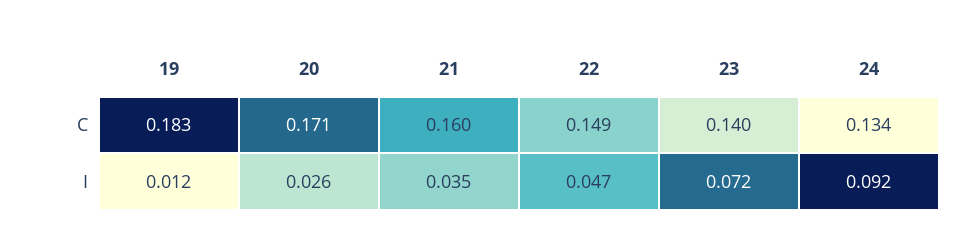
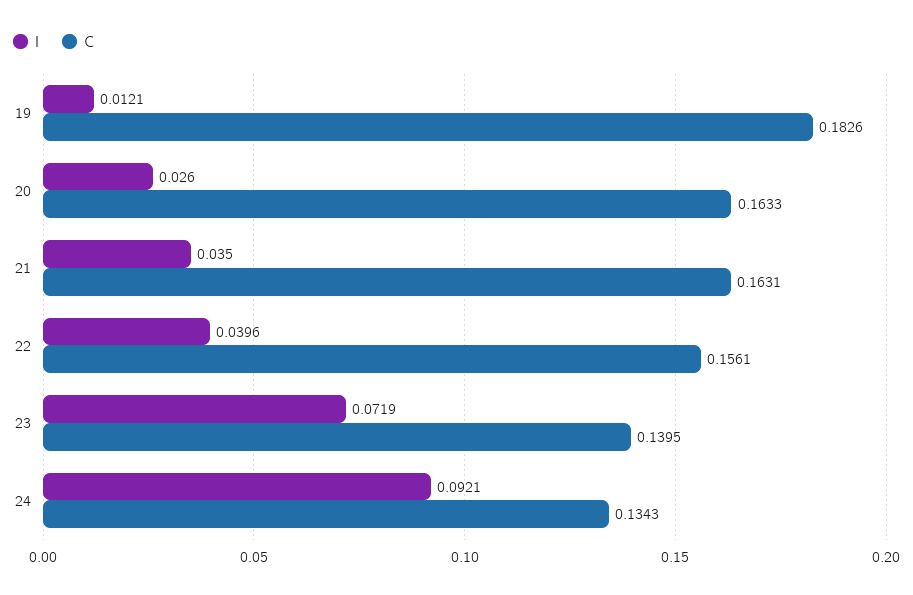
  {
    "C": {
      "19": 0.1826,
-     "20": 0.171,
+     "20": 0.1633,
-     "21": 0.16,
+     "21": 0.1631,
-     "22": 0.149,
+     "22": 0.1561,
      "23": 0.1395,
      "24": 0.1343
    },
    "I": {
      "19": 0.0121,
      "20": 0.026,
      "21": 0.035,
-     "22": 0.047,
+     "22": 0.0396,
      "23": 0.0719,
      "24": 0.0921
    }
  }

